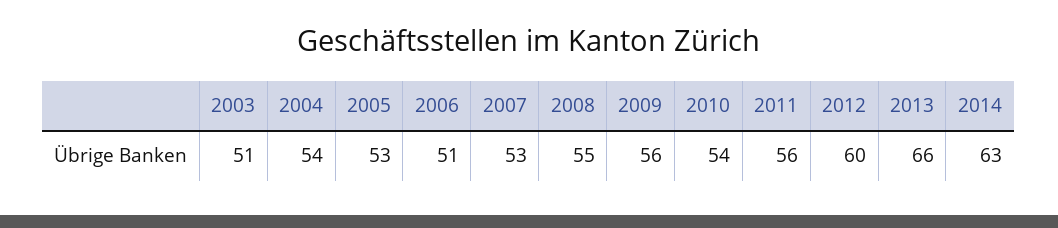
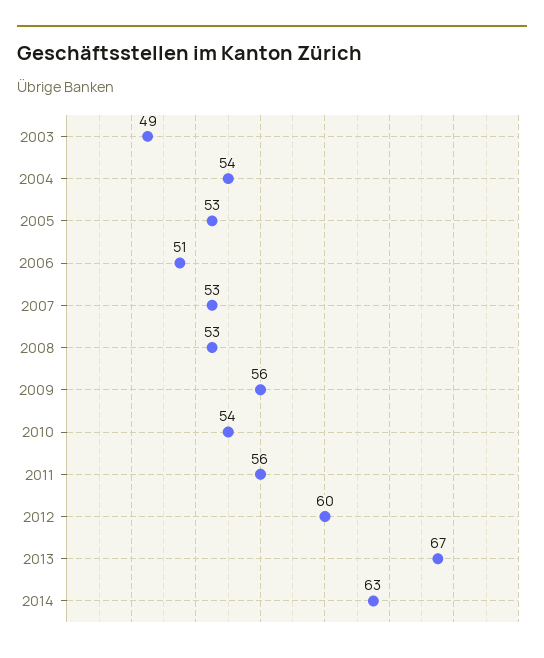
  {
-   "2003": 51,
+   "2003": 49,
    "2004": 54,
    "2005": 53,
    "2006": 51,
    "2007": 53,
-   "2008": 55,
+   "2008": 53,
    "2009": 56,
    "2010": 54,
    "2011": 56,
    "2012": 60,
-   "2013": 66,
+   "2013": 67,
    "2014": 63
  }

